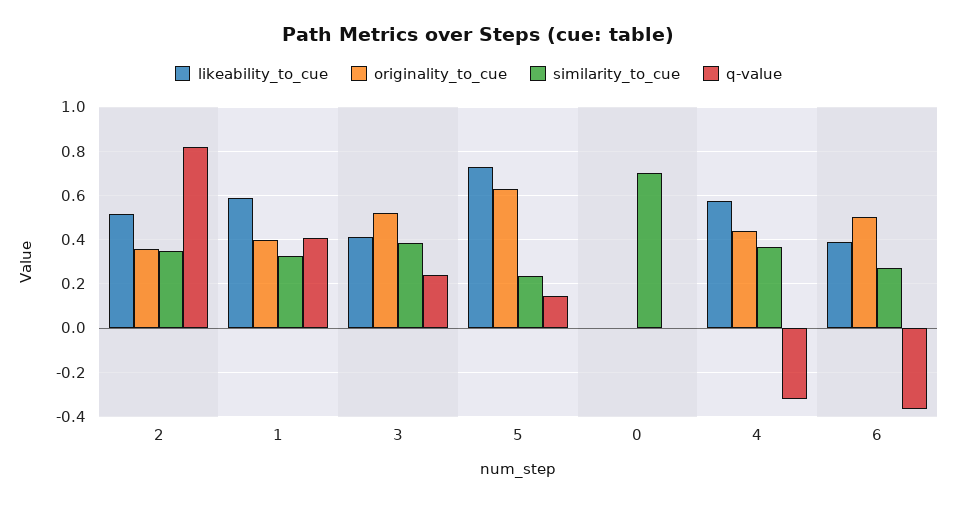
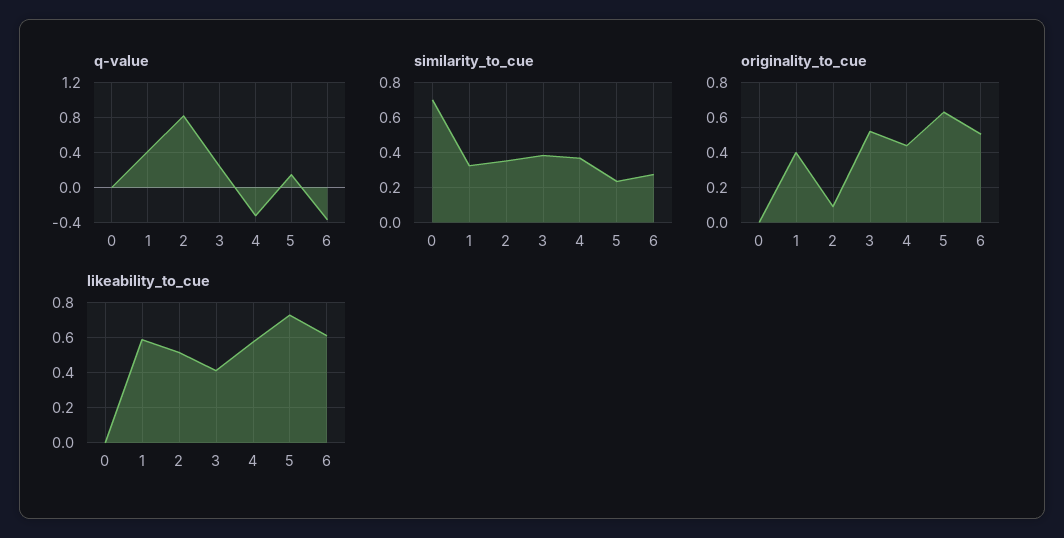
  {
    "likeability_to_cue": {
      "2": 0.5,
      "1": 0.6,
      "3": 0.4,
      "5": 0.75,
      "0": 0,
      "4": 0.6,
-     "6": 0.4
+     "6": 0.6
    },
    "originality_to_cue": {
-     "2": 0.35,
+     "2": 0.1,
      "1": 0.4,
      "3": 0.5,
      "5": 0.65,
      "0": 0,
      "4": 0.45,
      "6": 0.5
    },
    "similarity_to_cue": {
      "2": 0.35,
      "1": 0.3,
      "3": 0.4,
      "5": 0.25,
      "0": 0.7,
      "4": 0.35,
      "6": 0.25
    },
    "q-value": {
      "2": 0.8,
      "1": 0.4,
      "3": 0.25,
      "5": 0.15,
      "0": 0,
      "4": -0.3,
      "6": -0.35
    }
  }

